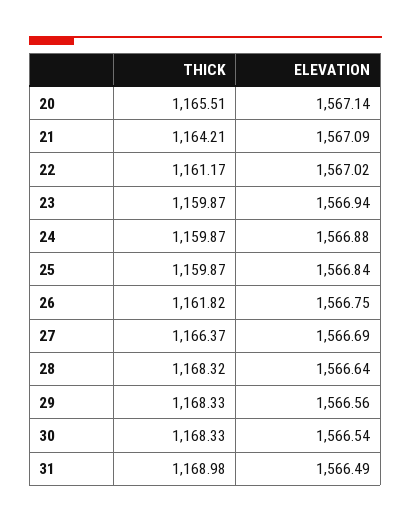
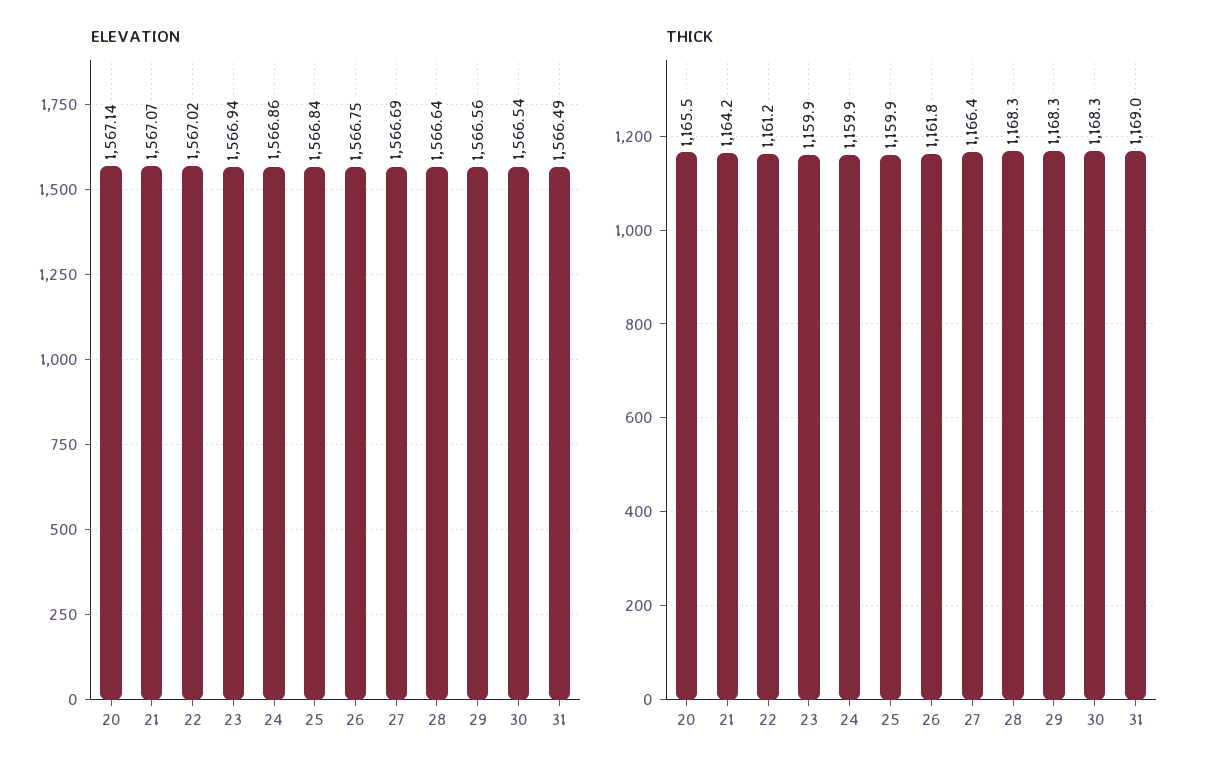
  {
    "THICK": {
      "20": 1165.51,
      "21": 1164.21,
      "22": 1161.17,
      "23": 1159.87,
      "24": 1159.87,
      "25": 1159.87,
      "26": 1161.82,
      "27": 1166.37,
      "28": 1168.32,
      "29": 1168.33,
      "30": 1168.33,
      "31": 1168.98
    },
    "ELEVATION": {
      "20": 1567.14,
-     "21": 1567.09,
+     "21": 1567.07,
      "22": 1567.02,
      "23": 1566.94,
-     "24": 1566.88,
+     "24": 1566.86,
      "25": 1566.84,
      "26": 1566.75,
      "27": 1566.69,
      "28": 1566.64,
      "29": 1566.56,
      "30": 1566.54,
      "31": 1566.49
    }
  }

